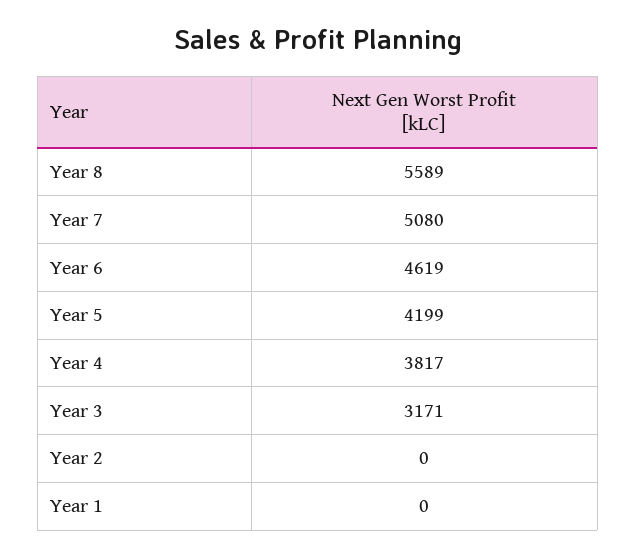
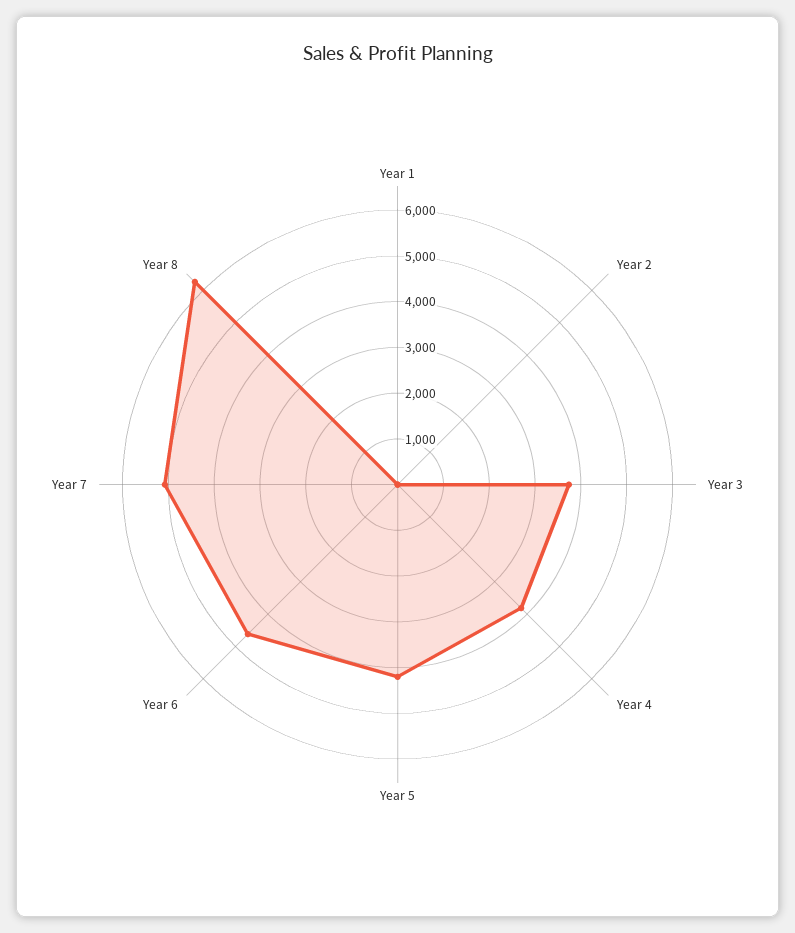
  {
-   "Year 8": 5589,
+   "Year 8": 6200,
    "Year 7": 5080,
    "Year 6": 4619,
    "Year 5": 4199,
    "Year 4": 3817,
-   "Year 3": 3171,
+   "Year 3": 3800,
    "Year 2": 0,
    "Year 1": 0
  }

